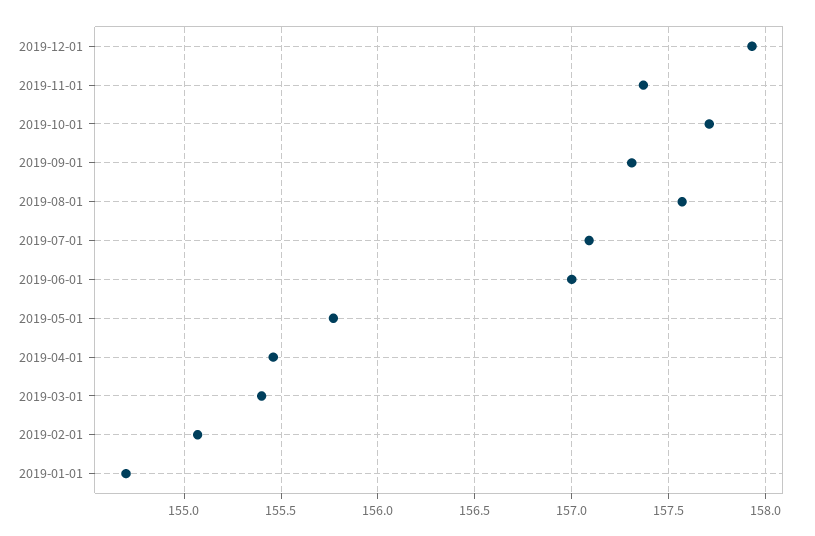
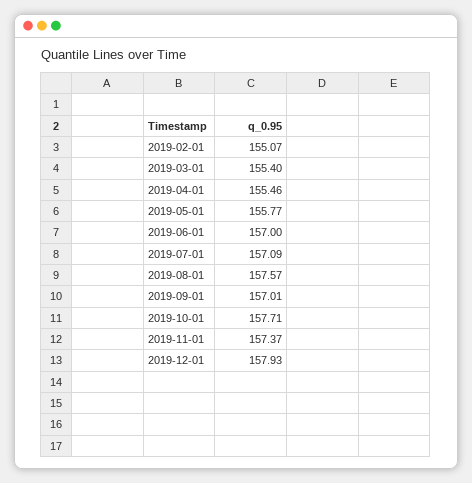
  {
    "2019-12-01": 157.93,
    "2019-11-01": 157.37,
    "2019-10-01": 157.71,
-   "2019-09-01": 157.3,
+   "2019-09-01": 157.01,
    "2019-08-01": 157.57,
    "2019-07-01": 157.09,
    "2019-06-01": 157,
    "2019-05-01": 155.77,
    "2019-04-01": 155.46,
    "2019-03-01": 155.4,
-   "2019-02-01": 155.07,
+   "2019-02-01": 155.07
-   "2019-01-01": 154.7
  }

